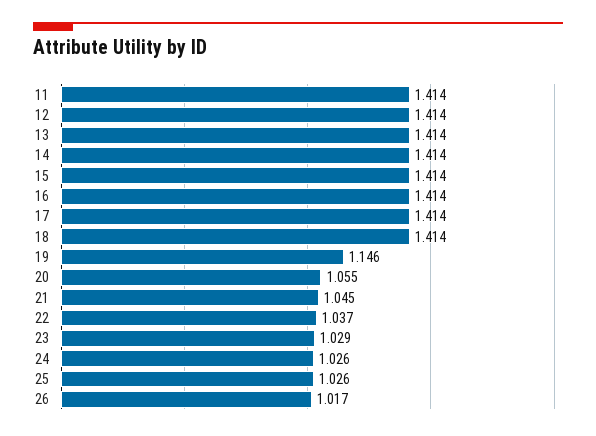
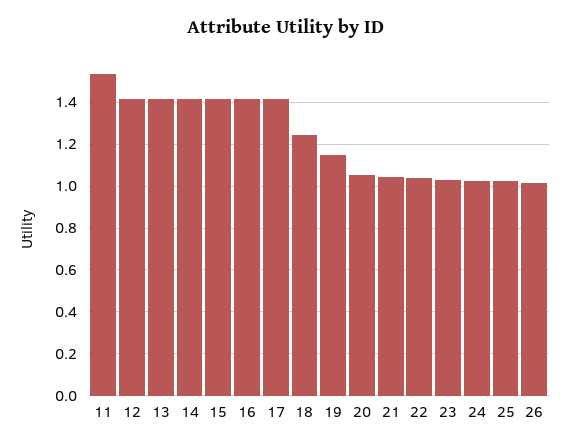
  {
-   "11": 1.414,
+   "11": 1.55,
    "12": 1.414,
    "13": 1.414,
    "14": 1.414,
    "15": 1.414,
    "16": 1.414,
    "17": 1.414,
-   "18": 1.414,
+   "18": 1.25,
    "19": 1.146,
    "20": 1.055,
    "21": 1.045,
    "22": 1.037,
    "23": 1.029,
    "24": 1.026,
    "25": 1.026,
    "26": 1.017
  }

